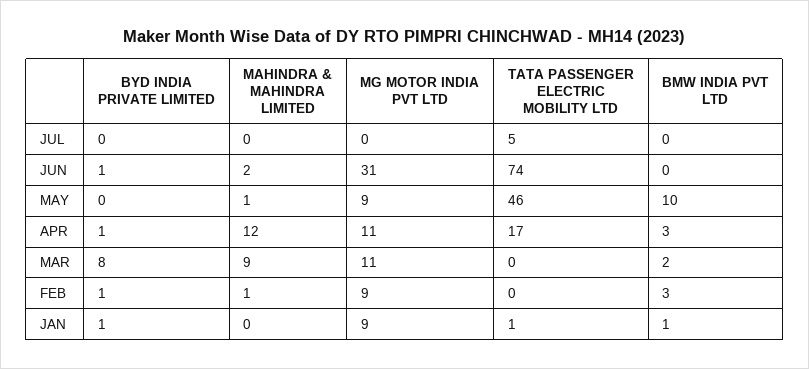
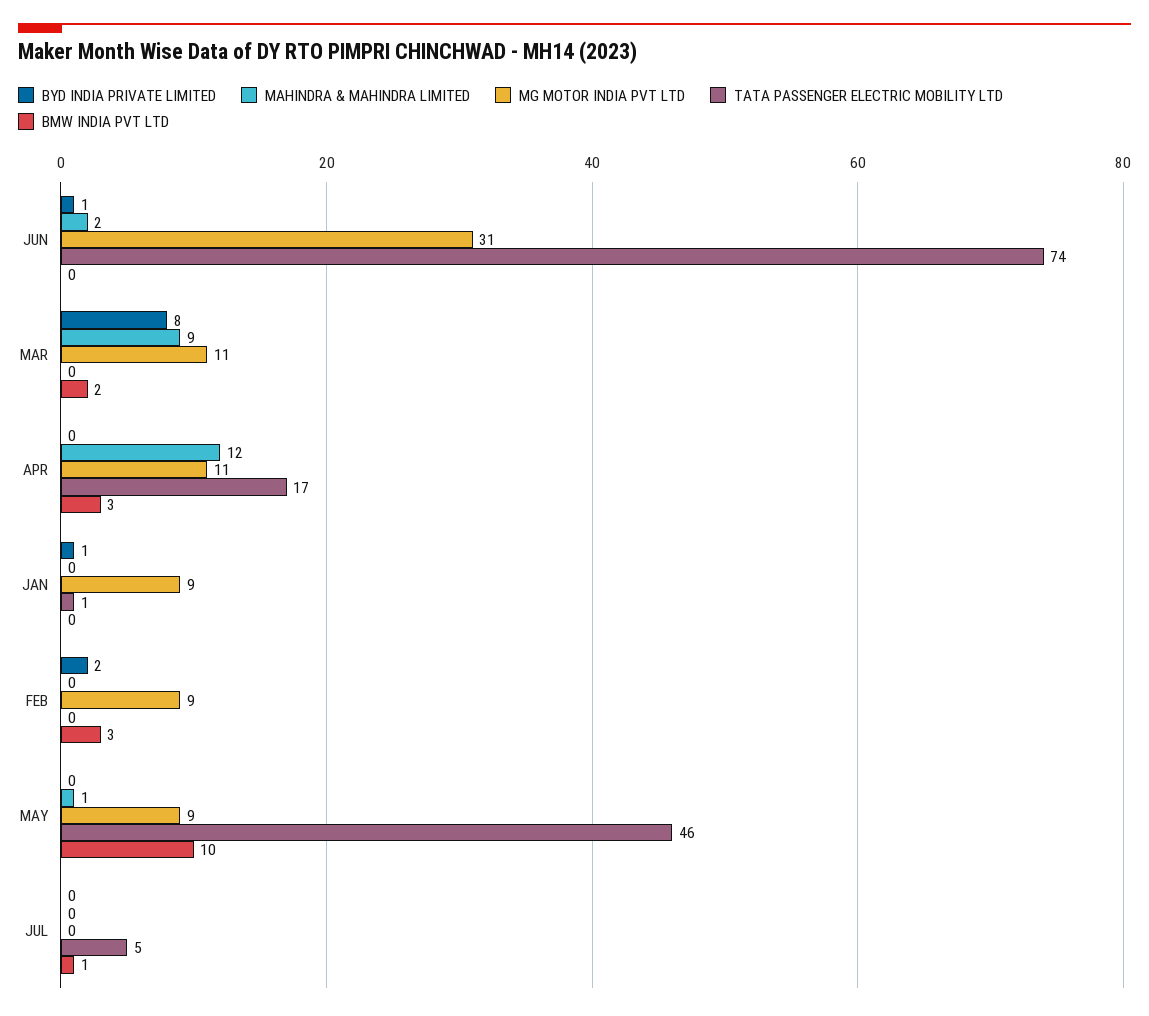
  {
    "BYD INDIA PRIVATE LIMITED": {
      "JUL": 0,
      "JUN": 1,
      "MAY": 0,
-     "APR": 1,
+     "APR": 0,
      "MAR": 8,
-     "FEB": 1,
+     "FEB": 2,
      "JAN": 1
    },
    "MAHINDRA & MAHINDRA LIMITED": {
      "JUL": 0,
      "JUN": 2,
      "MAY": 1,
      "APR": 12,
      "MAR": 9,
-     "FEB": 1,
+     "FEB": 0,
      "JAN": 0
    },
    "MG MOTOR INDIA PVT LTD": {
      "JUL": 0,
      "JUN": 31,
      "MAY": 9,
      "APR": 11,
      "MAR": 11,
      "FEB": 9,
      "JAN": 9
    },
    "TATA PASSENGER ELECTRIC MOBILITY LTD": {
      "JUL": 5,
      "JUN": 74,
      "MAY": 46,
      "APR": 17,
      "MAR": 0,
      "FEB": 0,
      "JAN": 1
    },
    "BMW INDIA PVT LTD": {
-     "JUL": 0,
+     "JUL": 1,
      "JUN": 0,
      "MAY": 10,
      "APR": 3,
      "MAR": 2,
      "FEB": 3,
-     "JAN": 1
+     "JAN": 0
    }
  }

